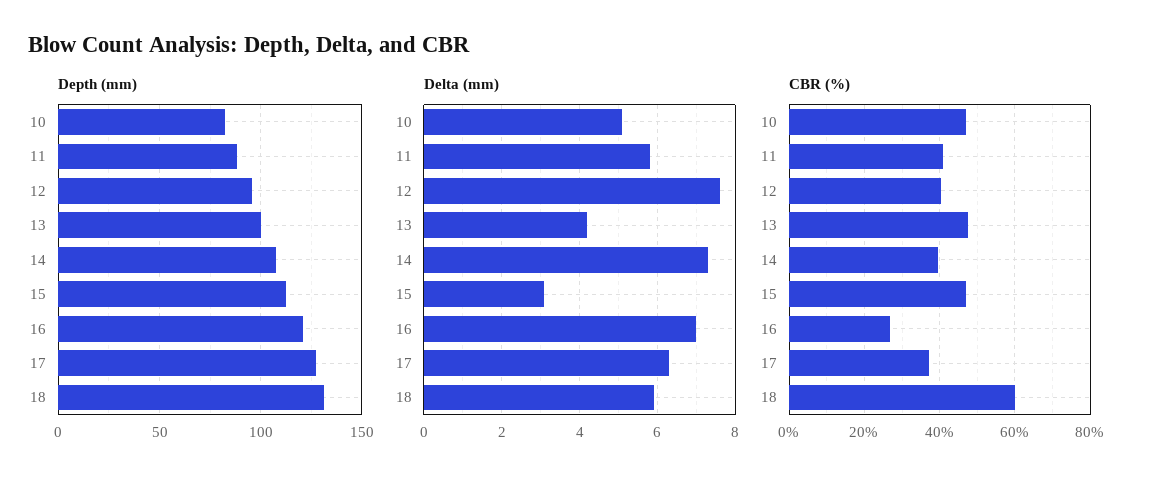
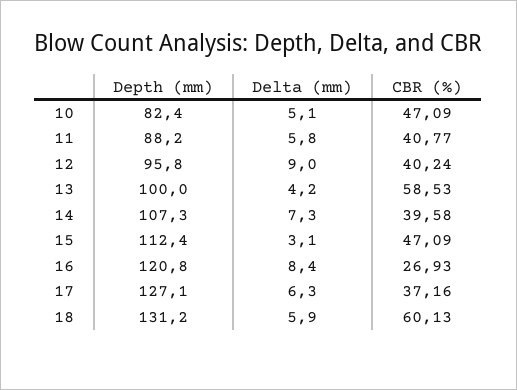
  {
    "Depth (mm)": {
      "10": 82.4,
      "11": 88.2,
      "12": 95.8,
      "13": 100,
      "14": 107.3,
      "15": 112.4,
      "16": 120.8,
      "17": 127.1,
      "18": 131.2
    },
    "Delta (mm)": {
      "10": 5.1,
      "11": 5.8,
-     "12": 7.5,
+     "12": 9,
      "13": 4.2,
      "14": 7.3,
      "15": 3.1,
-     "16": 7,
+     "16": 8.4,
      "17": 6.3,
      "18": 5.9
    },
    "CBR (%)": {
      "10": 47.09,
      "11": 40.77,
      "12": 40.24,
-     "13": 48,
+     "13": 58.53,
      "14": 39.58,
      "15": 47.09,
      "16": 26.93,
      "17": 37.16,
      "18": 60.13
    }
  }

